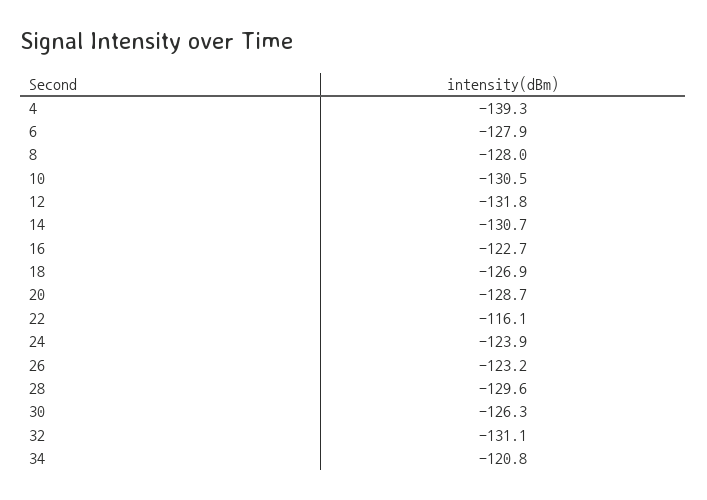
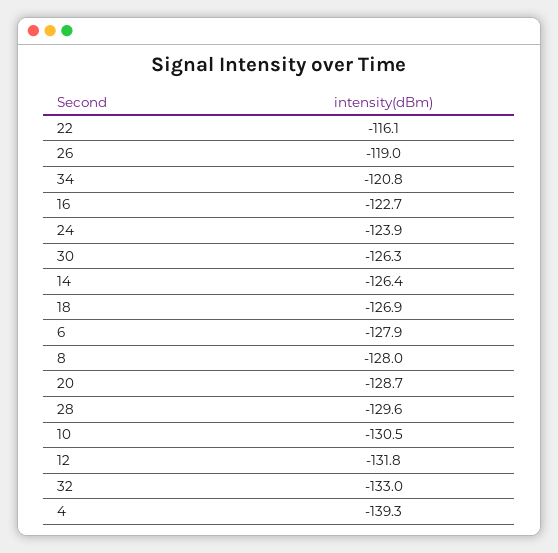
  {
    "4": -139.3,
    "6": -127.9,
    "8": -128,
    "10": -130.5,
    "12": -131.8,
-   "14": -130.7,
+   "14": -126.4,
    "16": -122.7,
    "18": -126.9,
    "20": -128.7,
    "22": -116.1,
    "24": -123.9,
-   "26": -123.2,
+   "26": -119,
    "28": -129.6,
    "30": -126.3,
-   "32": -131.1,
+   "32": -133,
    "34": -120.8
  }

